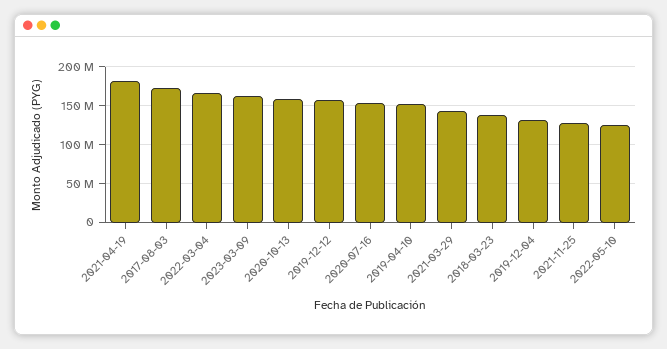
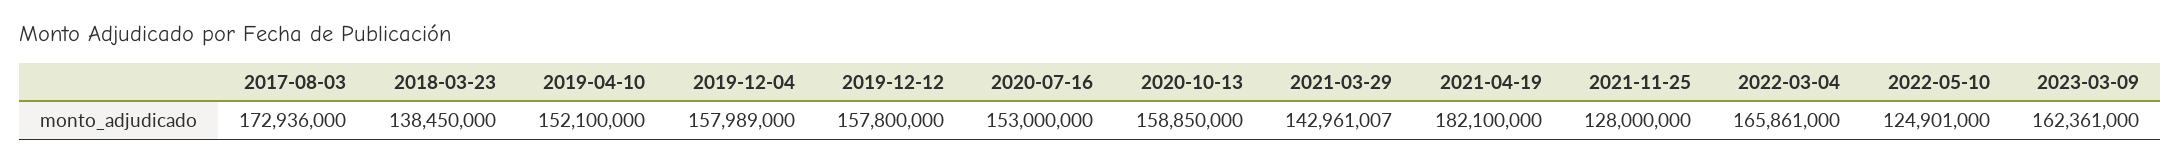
  {
    "2021-04-19": 182100000,
    "2017-08-03": 172936000,
    "2022-03-04": 165861000,
    "2023-03-09": 162361000,
    "2020-10-13": 158850000,
    "2019-12-12": 157800000,
    "2020-07-16": 153000000,
    "2019-04-10": 152100000,
    "2021-03-29": 142961007,
    "2018-03-23": 138450000,
-   "2019-12-04": 130000000,
+   "2019-12-04": 157989000,
    "2021-11-25": 128000000,
    "2022-05-10": 124901000
  }

